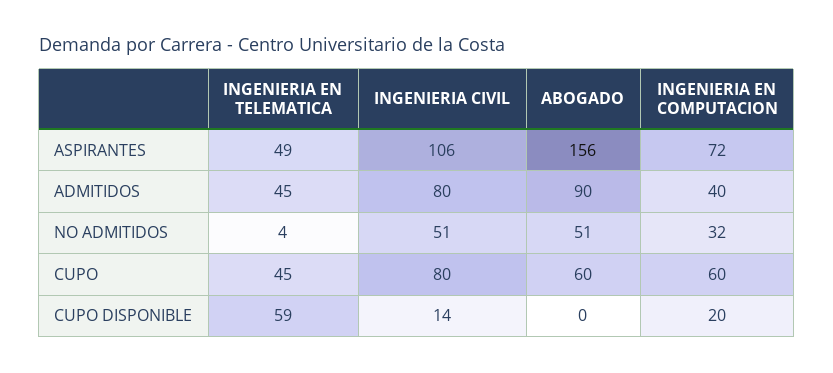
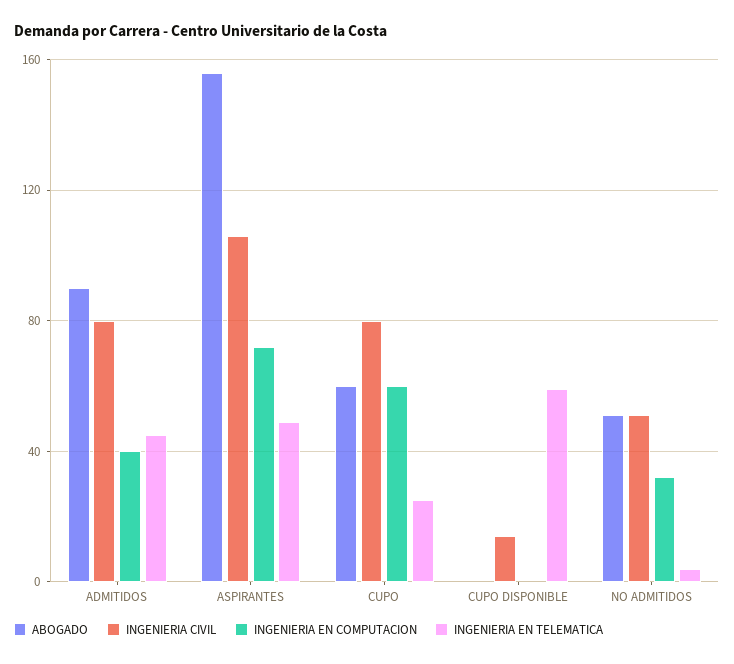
  {
    "INGENIERIA EN TELEMATICA": {
      "ASPIRANTES": 49,
      "ADMITIDOS": 45,
      "NO ADMITIDOS": 4,
-     "CUPO": 45,
+     "CUPO": 25,
      "CUPO DISPONIBLE": 59
    },
    "INGENIERIA CIVIL": {
      "ASPIRANTES": 106,
      "ADMITIDOS": 80,
      "NO ADMITIDOS": 51,
      "CUPO": 80,
      "CUPO DISPONIBLE": 14
    },
    "ABOGADO": {
      "ASPIRANTES": 156,
      "ADMITIDOS": 90,
      "NO ADMITIDOS": 51,
      "CUPO": 60,
      "CUPO DISPONIBLE": 0
    },
    "INGENIERIA EN COMPUTACION": {
      "ASPIRANTES": 72,
      "ADMITIDOS": 40,
      "NO ADMITIDOS": 32,
      "CUPO": 60,
-     "CUPO DISPONIBLE": 20
+     "CUPO DISPONIBLE": 0
    }
  }

